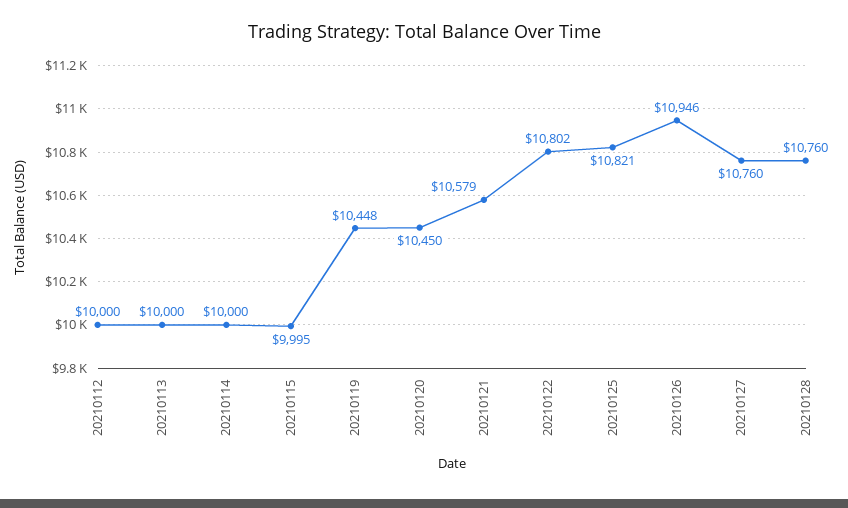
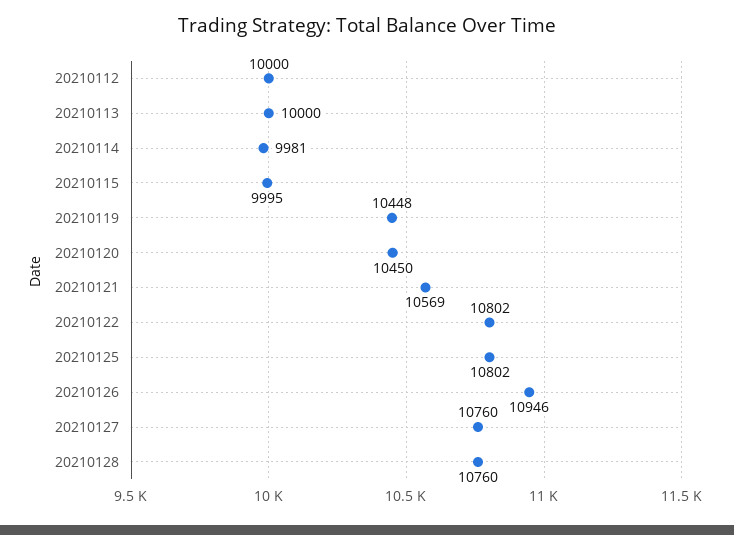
  {
    "20210112": 10000,
    "20210113": 10000,
-   "20210114": 10000,
+   "20210114": 9981,
    "20210115": 9995,
    "20210119": 10448,
    "20210120": 10450,
-   "20210121": 10579,
+   "20210121": 10569,
    "20210122": 10802,
-   "20210125": 10821,
+   "20210125": 10802,
    "20210126": 10946,
    "20210127": 10760,
    "20210128": 10760
  }

